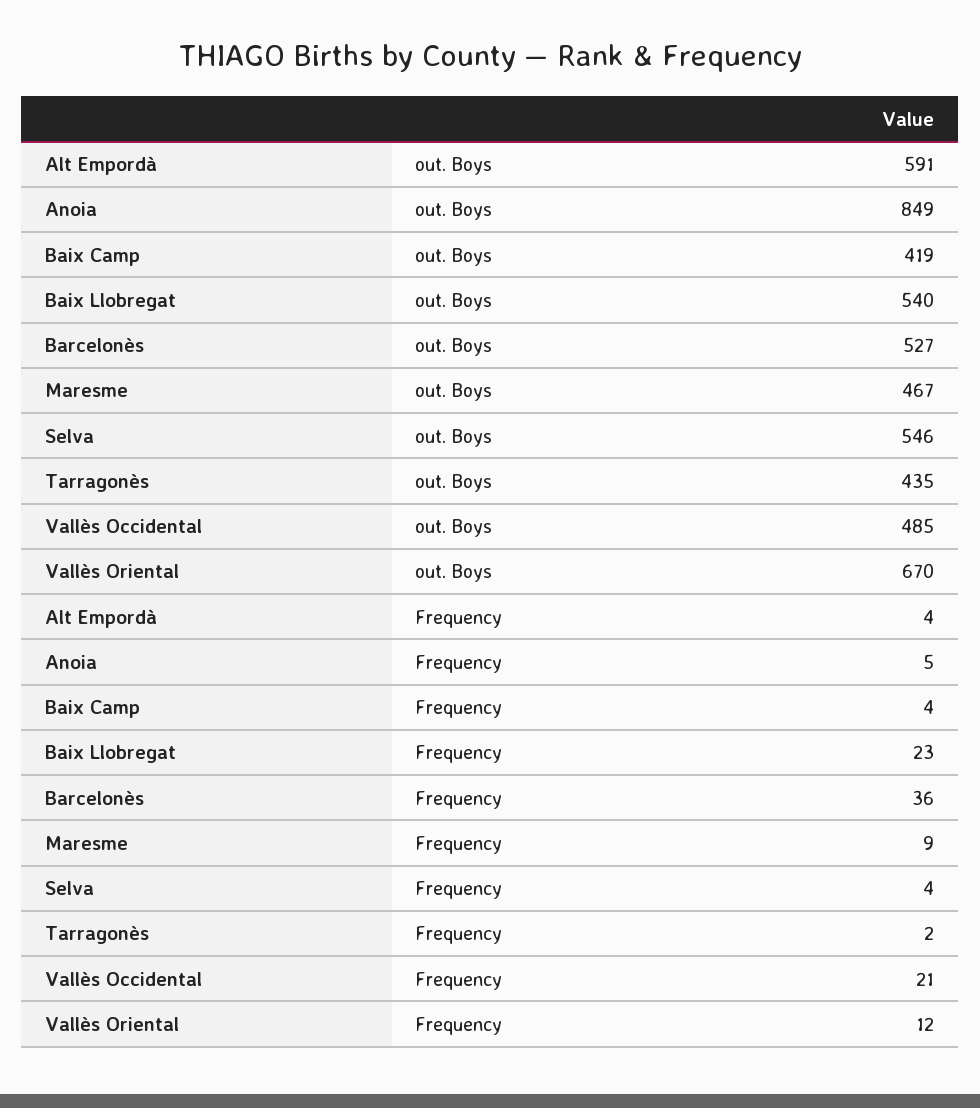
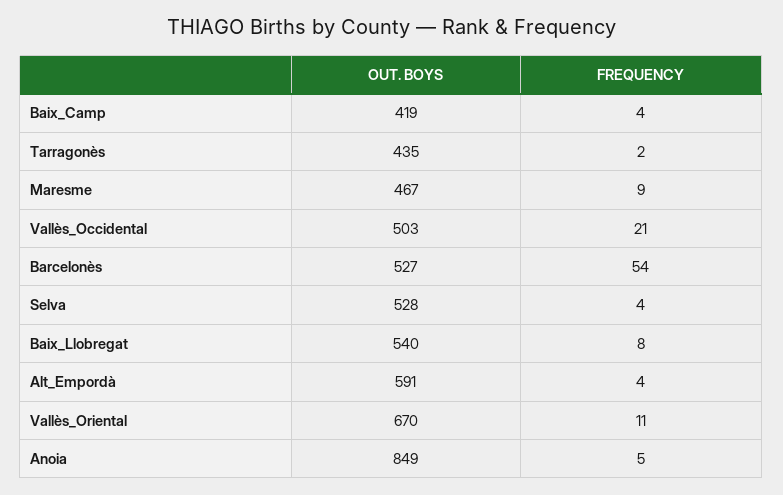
  {
    "Alt Empordà": {
      "out. Boys": 591,
      "Frequency": 4
    },
    "Anoia": {
      "out. Boys": 849,
      "Frequency": 5
    },
    "Baix Camp": {
      "out. Boys": 419,
      "Frequency": 4
    },
    "Baix Llobregat": {
      "out. Boys": 540,
-     "Frequency": 23
+     "Frequency": 8
    },
    "Barcelonès": {
      "out. Boys": 527,
-     "Frequency": 36
+     "Frequency": 54
    },
    "Maresme": {
      "out. Boys": 467,
      "Frequency": 9
    },
    "Selva": {
-     "out. Boys": 546,
+     "out. Boys": 528,
      "Frequency": 4
    },
    "Tarragonès": {
      "out. Boys": 435,
      "Frequency": 2
    },
    "Vallès Occidental": {
-     "out. Boys": 485,
+     "out. Boys": 503,
      "Frequency": 21
    },
    "Vallès Oriental": {
      "out. Boys": 670,
-     "Frequency": 12
+     "Frequency": 11
    }
  }

